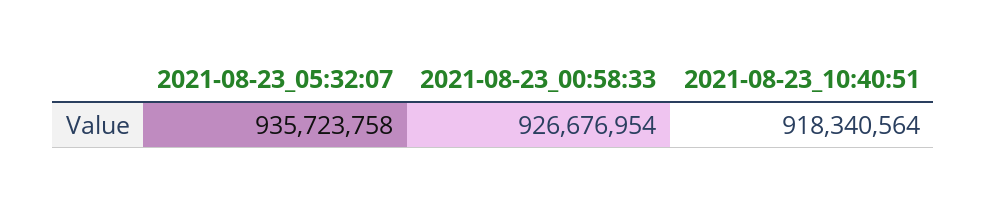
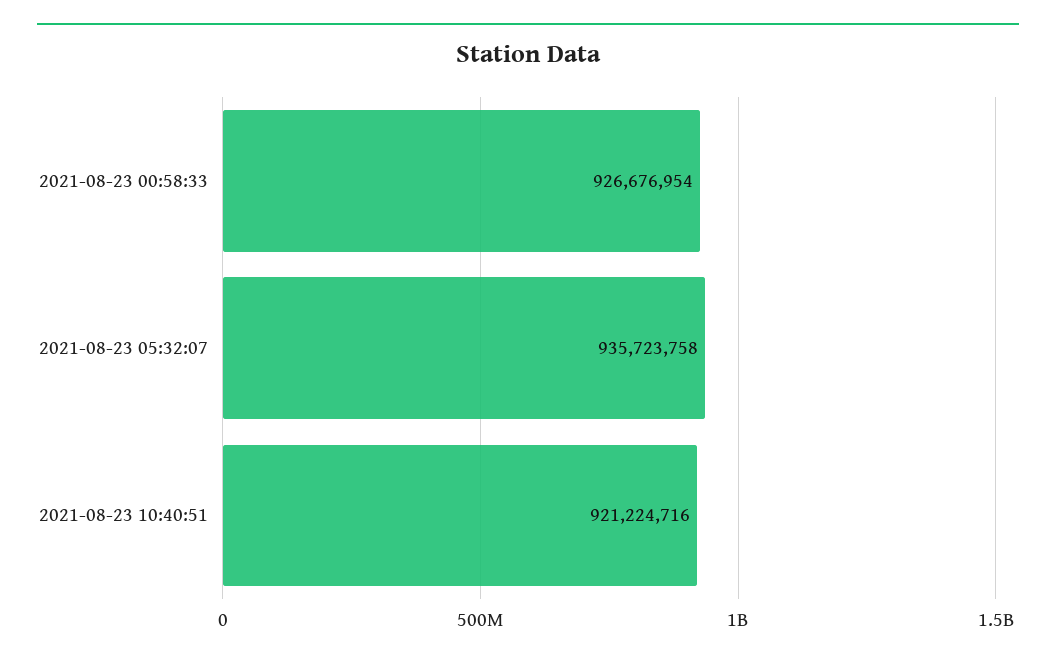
  {
    "2021-08-23_05:32:07": 935723758,
    "2021-08-23_00:58:33": 926676954,
-   "2021-08-23_10:40:51": 918340564
+   "2021-08-23_10:40:51": 921224716
  }

